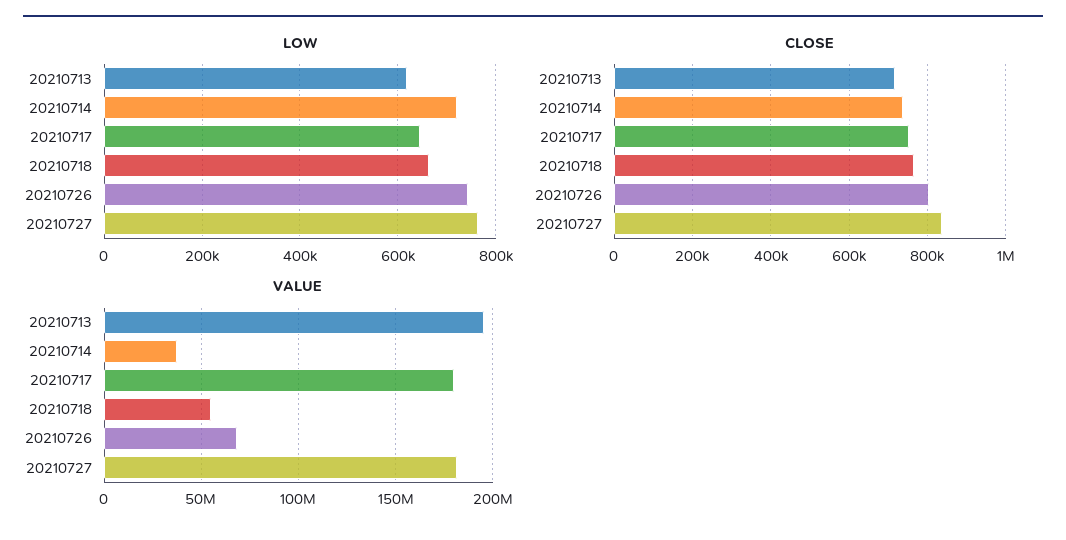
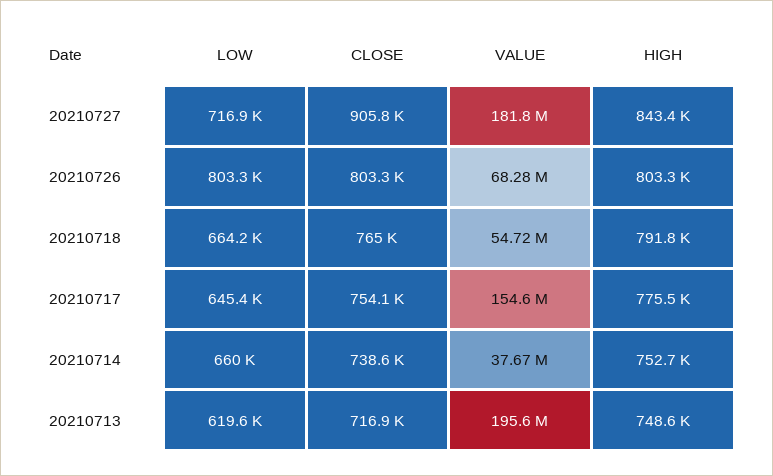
  {
    "LOW": {
      "20210713": 619600,
-     "20210714": 720000,
+     "20210714": 660000,
      "20210717": 645400,
      "20210718": 664200,
-     "20210726": 740000,
+     "20210726": 803300,
-     "20210727": 760000
+     "20210727": 716900
    },
    "CLOSE": {
      "20210713": 716900,
      "20210714": 738600,
      "20210717": 754100,
      "20210718": 765000,
      "20210726": 803300,
-     "20210727": 840000
+     "20210727": 905800
    },
    "VALUE": {
      "20210713": 195600000,
      "20210714": 37670000,
-     "20210717": 180000000,
+     "20210717": 154600000,
      "20210718": 54720000,
      "20210726": 68280000,
      "20210727": 181800000
-   }
+   },
+   "HIGH": {
+     "20210727": 843400,
+     "20210726": 803300,
+     "20210718": 791800,
+     "20210717": 775500,
+     "20210714": 752700,
+     "20210713": 748600
+   }
  }

